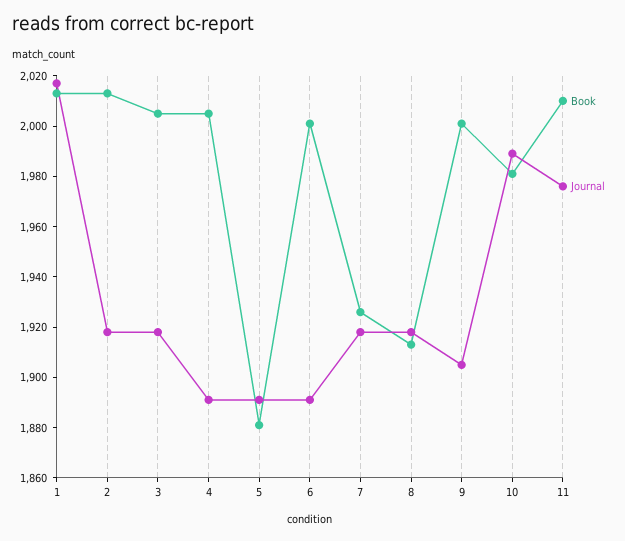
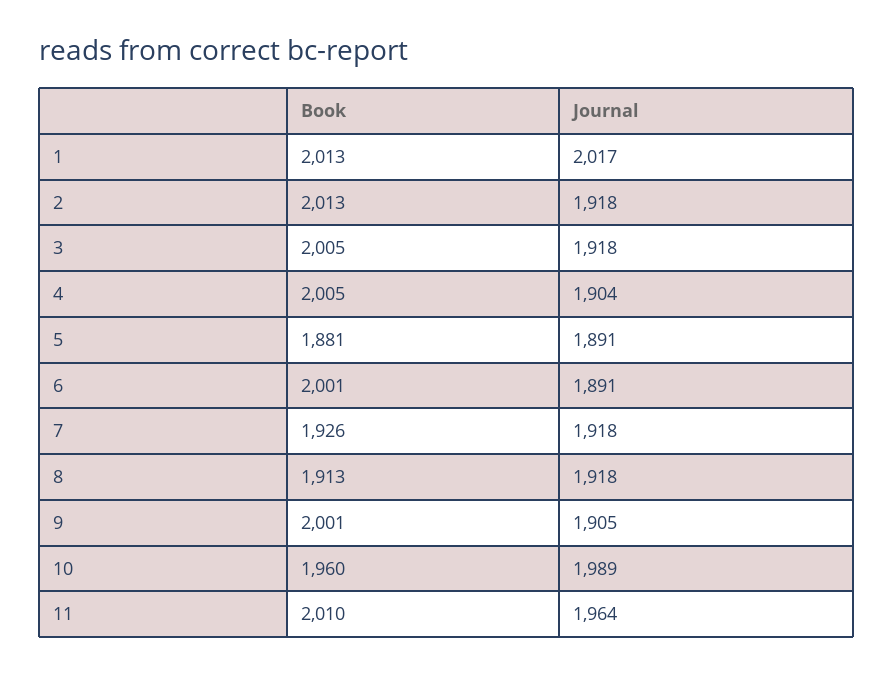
  {
    "Book": {
      "1": 2013,
      "2": 2013,
      "3": 2005,
      "4": 2005,
      "5": 1881,
      "6": 2001,
      "7": 1926,
      "8": 1913,
      "9": 2001,
-     "10": 1980,
+     "10": 1960,
      "11": 2010
    },
    "Journal": {
      "1": 2017,
      "2": 1918,
      "3": 1918,
-     "4": 1890,
+     "4": 1904,
      "5": 1891,
      "6": 1891,
      "7": 1918,
      "8": 1918,
      "9": 1905,
      "10": 1989,
-     "11": 1975
+     "11": 1964
    }
  }

